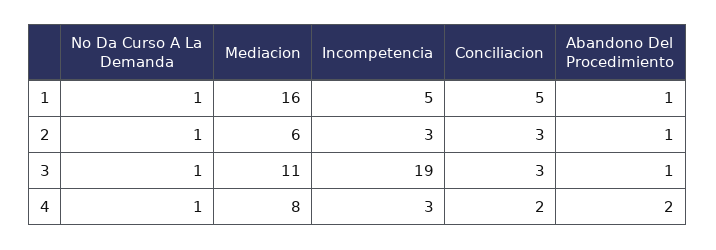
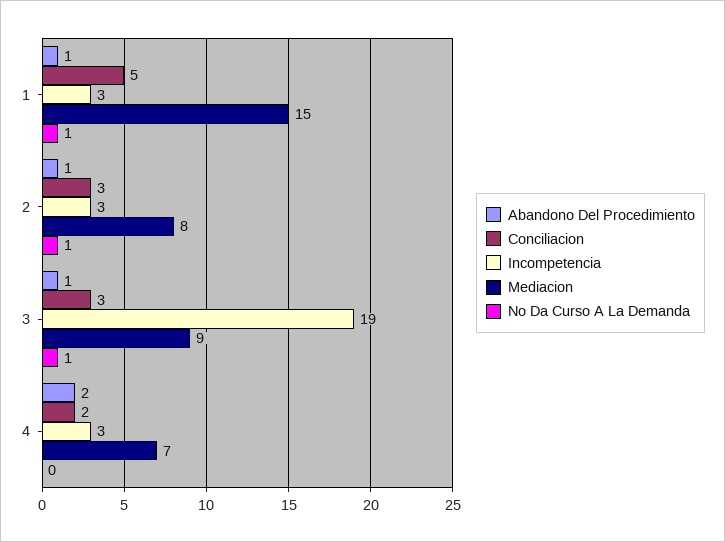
  {
    "No Da Curso A La Demanda": {
      "1": 1,
      "2": 1,
      "3": 1,
-     "4": 1
+     "4": 0
    },
    "Mediacion": {
-     "1": 16,
+     "1": 15,
-     "2": 6,
+     "2": 8,
-     "3": 11,
+     "3": 9,
-     "4": 8
+     "4": 7
    },
    "Incompetencia": {
-     "1": 5,
+     "1": 3,
      "2": 3,
      "3": 19,
      "4": 3
    },
    "Conciliacion": {
      "1": 5,
      "2": 3,
      "3": 3,
      "4": 2
    },
    "Abandono Del Procedimiento": {
      "1": 1,
      "2": 1,
      "3": 1,
      "4": 2
    }
  }

